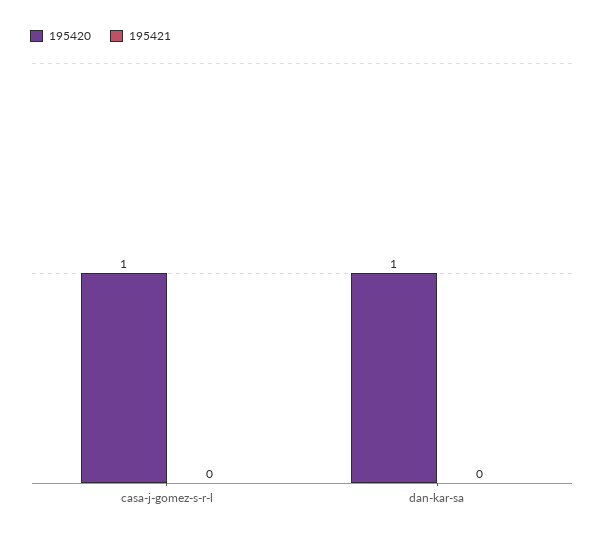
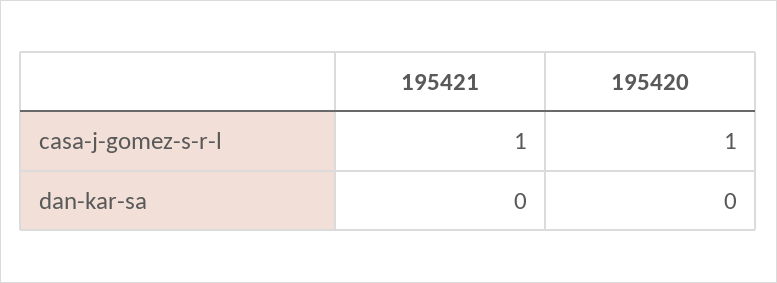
  {
    "195420": {
      "casa-j-gomez-s-r-l": 1,
-     "dan-kar-sa": 1
+     "dan-kar-sa": 0
    },
    "195421": {
-     "casa-j-gomez-s-r-l": 0,
+     "casa-j-gomez-s-r-l": 1,
      "dan-kar-sa": 0
    }
  }

